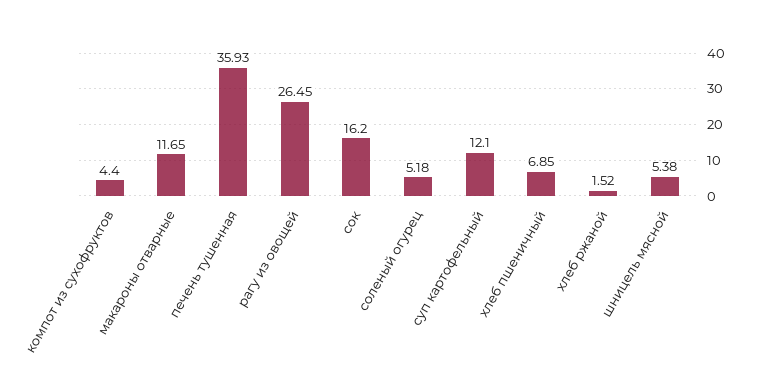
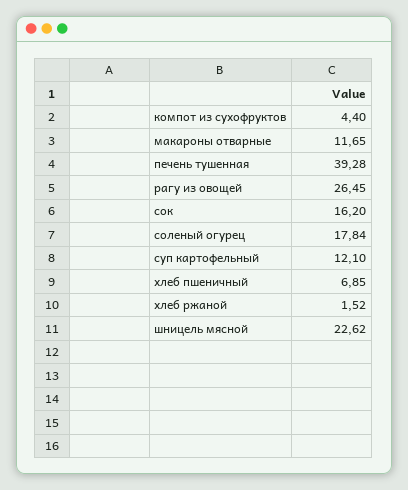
  {
    "компот из сухофруктов": 4.4,
    "макароны отварные": 11.65,
-   "печень тушенная": 35.93,
+   "печень тушенная": 39.28,
    "рагу из овощей": 26.45,
    "сок": 16.2,
-   "соленый огурец": 5.18,
+   "соленый огурец": 17.84,
    "суп картофельный": 12.1,
    "хлеб пшеничный": 6.85,
    "хлеб ржаной": 1.52,
-   "шницель мясной": 5.38
+   "шницель мясной": 22.62
  }

